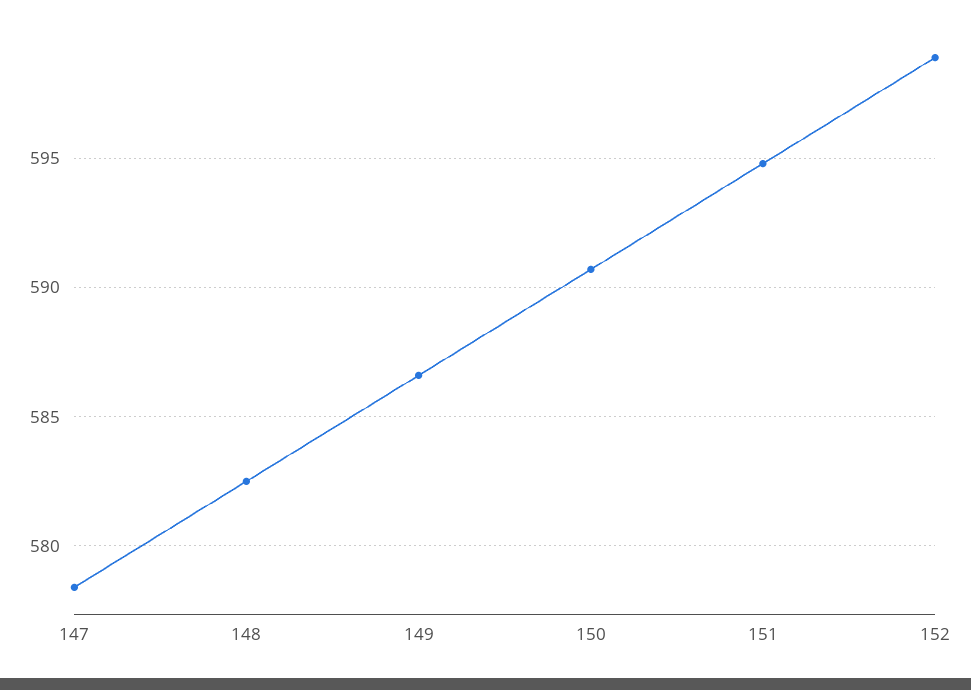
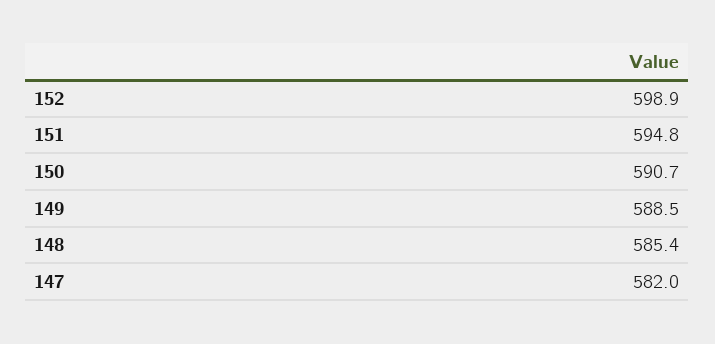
  {
-   "147": 578.5,
+   "147": 582,
-   "148": 582.5,
+   "148": 585.4,
-   "149": 586.5,
+   "149": 588.5,
    "150": 590.7,
    "151": 594.8,
    "152": 598.9
  }

